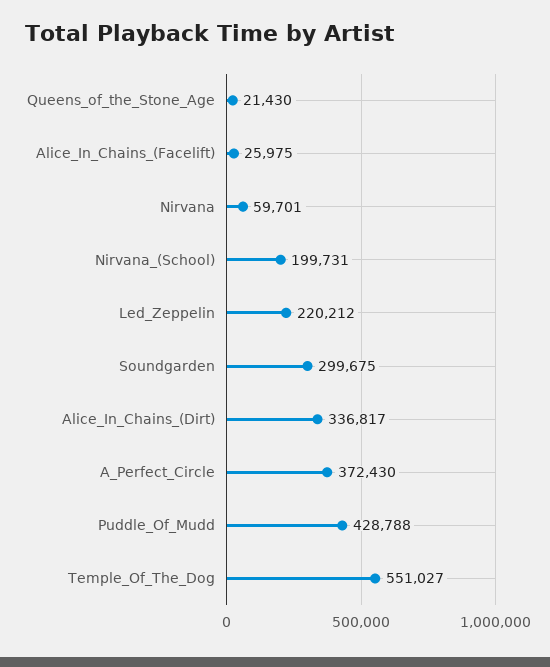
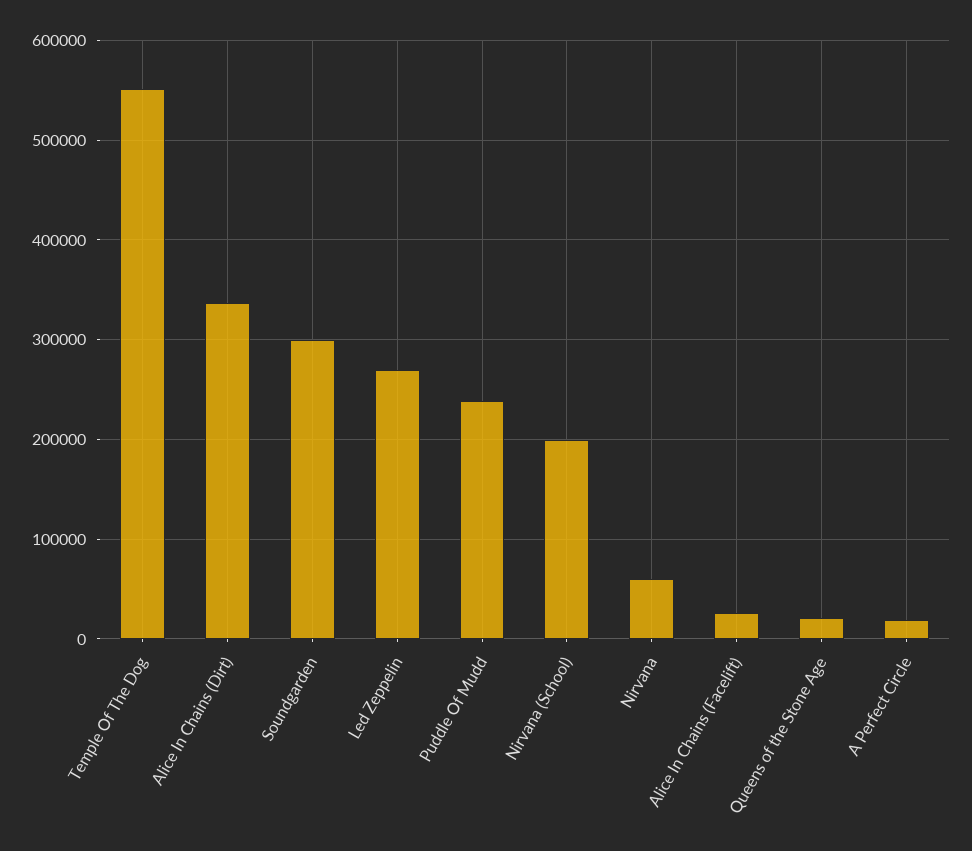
  {
    "Queens_of_the_Stone_Age": 21430,
    "Alice_In_Chains_(Facelift)": 25975,
    "Nirvana": 59701,
    "Nirvana_(School)": 199731,
-   "Led_Zeppelin": 220212,
+   "Led_Zeppelin": 270000,
    "Soundgarden": 299675,
    "Alice_In_Chains_(Dirt)": 336817,
-   "A_Perfect_Circle": 372430,
+   "A_Perfect_Circle": 20000,
-   "Puddle_Of_Mudd": 428788,
+   "Puddle_Of_Mudd": 240000,
    "Temple_Of_The_Dog": 551027
  }

